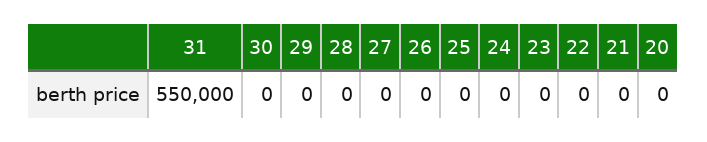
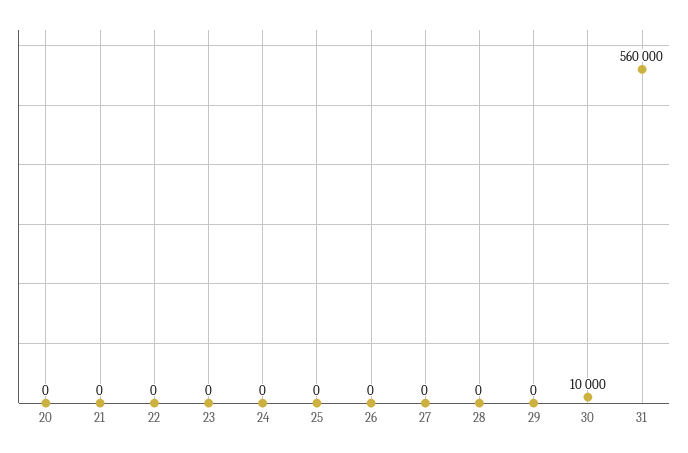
  {
-   "31": 550000,
+   "31": 560000,
-   "30": 0,
+   "30": 10000,
    "29": 0,
    "28": 0,
    "27": 0,
    "26": 0,
    "25": 0,
    "24": 0,
    "23": 0,
    "22": 0,
    "21": 0,
    "20": 0
  }

